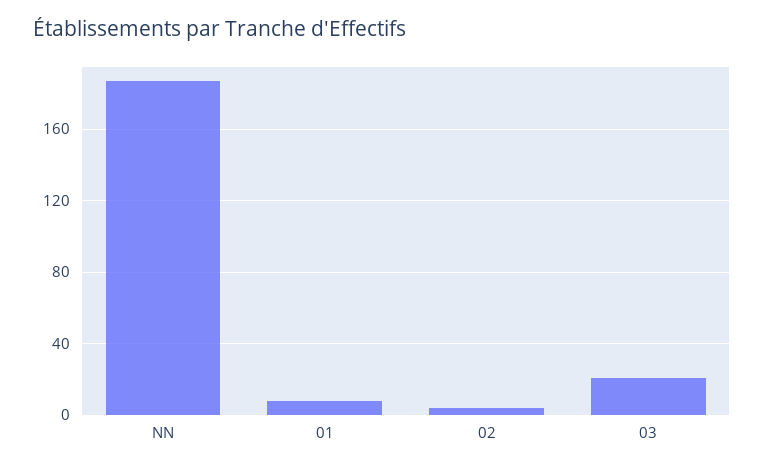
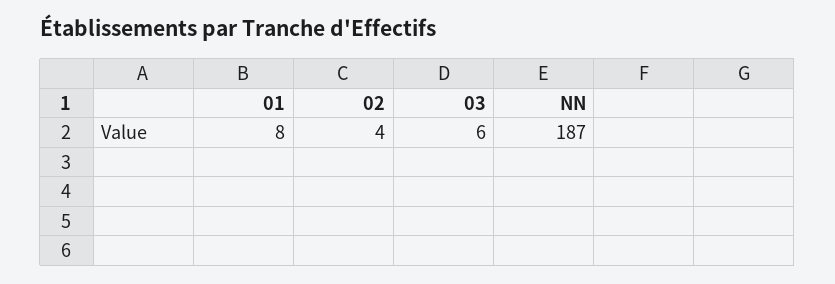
  {
    "NN": 187,
    "01": 8,
    "02": 4,
-   "03": 20
+   "03": 6
  }

